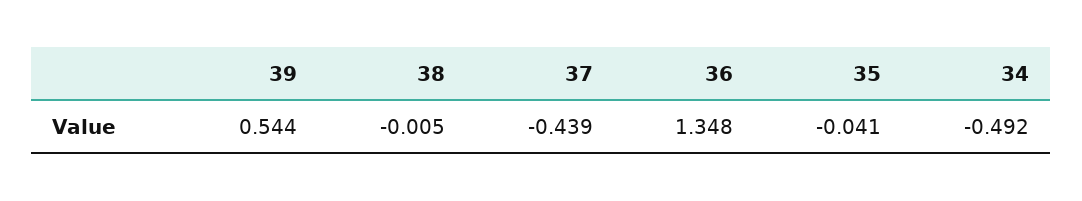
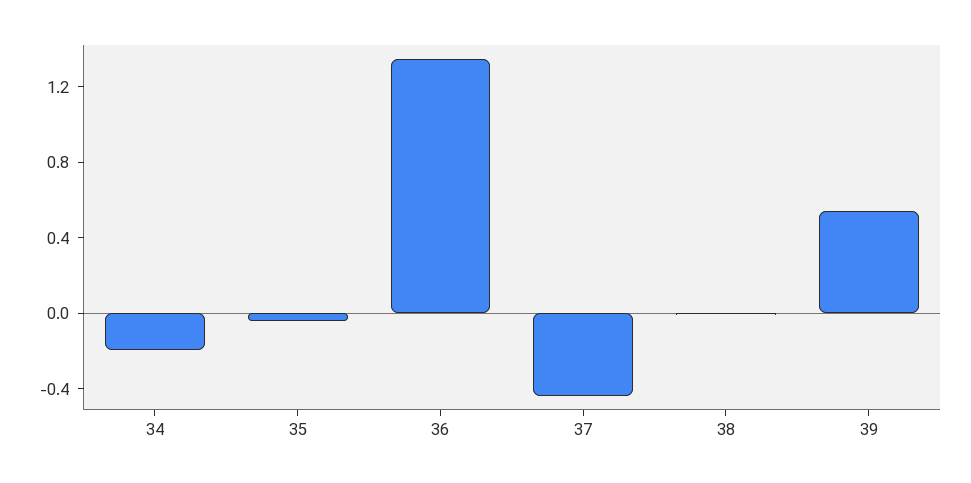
  {
    "39": 0.544,
    "38": -0.005,
    "37": -0.439,
    "36": 1.348,
    "35": -0.041,
-   "34": -0.492
+   "34": -0.2
  }

